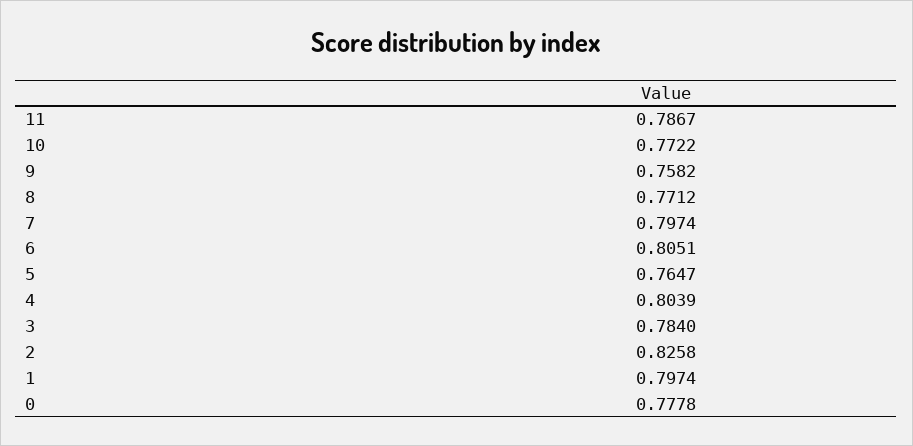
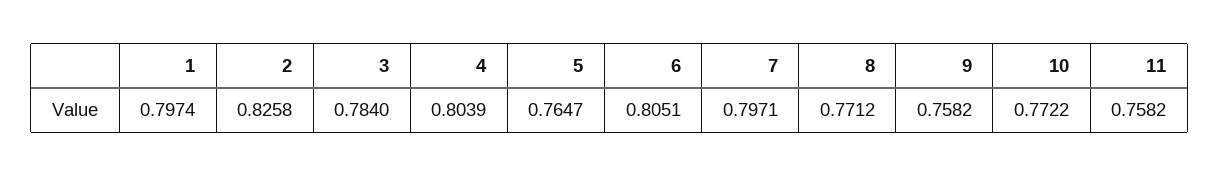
  {
-   "11": 0.7867,
+   "11": 0.7582,
    "10": 0.7722,
    "9": 0.7582,
    "8": 0.7712,
-   "7": 0.7974,
+   "7": 0.7971,
    "6": 0.8051,
    "5": 0.7647,
    "4": 0.8039,
    "3": 0.784,
    "2": 0.8258,
-   "1": 0.7974,
+   "1": 0.7974
-   "0": 0.7778
  }

